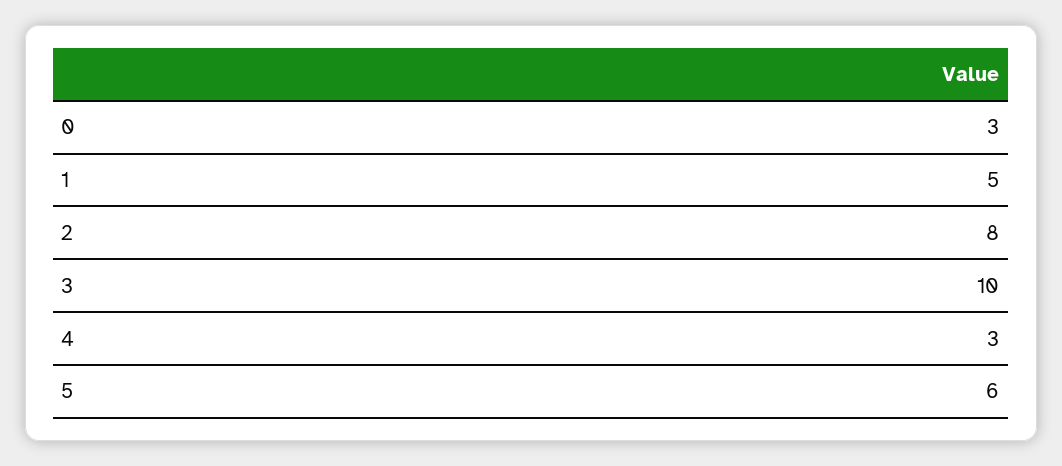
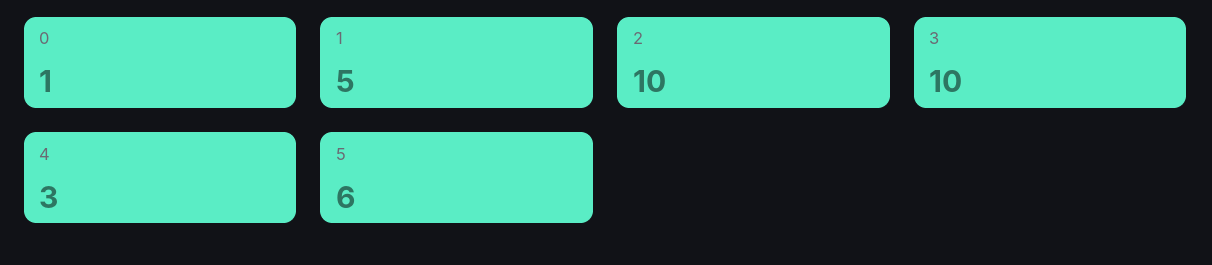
  {
-   "0": 3,
+   "0": 1,
    "1": 5,
-   "2": 8,
+   "2": 10,
    "3": 10,
    "4": 3,
    "5": 6
  }

